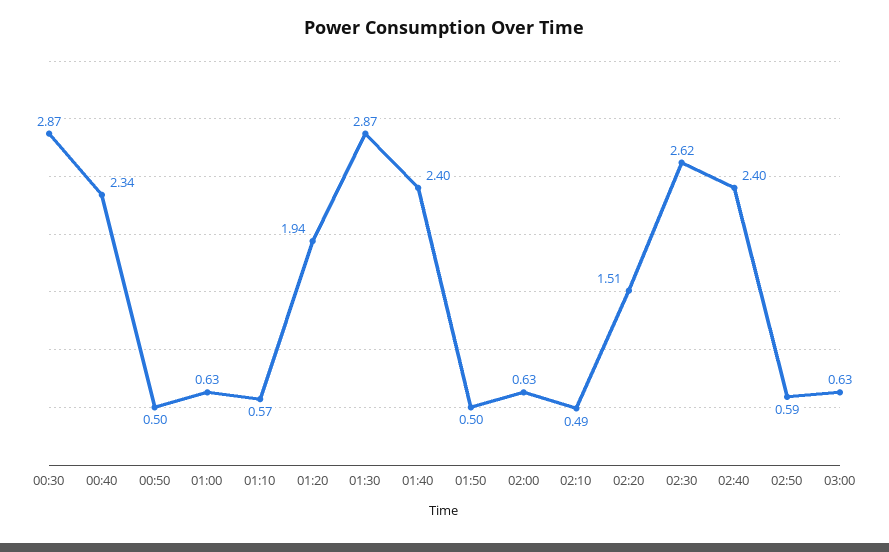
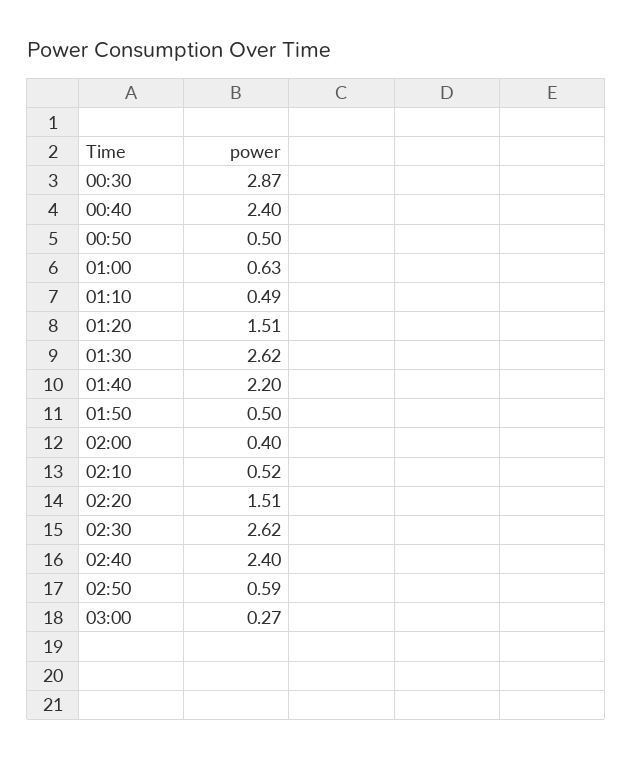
  {
    "00:30": 2.87,
-   "00:40": 2.34,
+   "00:40": 2.4,
    "00:50": 0.5,
    "01:00": 0.63,
-   "01:10": 0.57,
+   "01:10": 0.49,
-   "01:20": 1.94,
+   "01:20": 1.51,
-   "01:30": 2.87,
+   "01:30": 2.62,
-   "01:40": 2.4,
+   "01:40": 2.2,
    "01:50": 0.5,
-   "02:00": 0.63,
+   "02:00": 0.4,
-   "02:10": 0.49,
+   "02:10": 0.52,
    "02:20": 1.51,
    "02:30": 2.62,
    "02:40": 2.4,
    "02:50": 0.59,
-   "03:00": 0.63
+   "03:00": 0.27
  }

